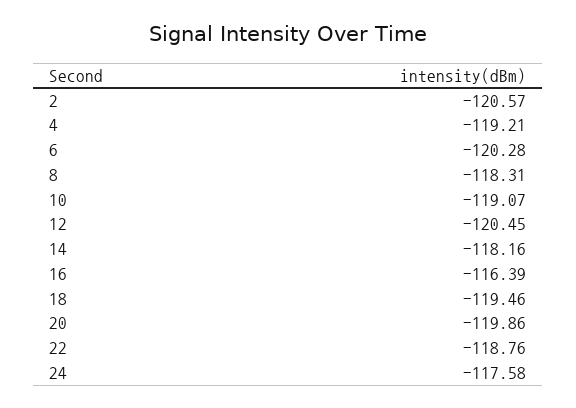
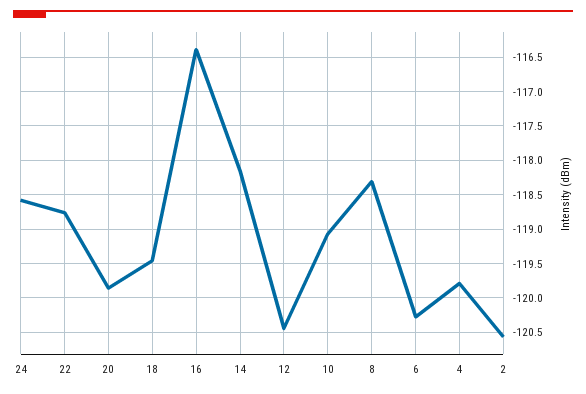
  {
    "2": -120.57,
-   "4": -119.21,
+   "4": -119.8,
    "6": -120.28,
    "8": -118.31,
    "10": -119.07,
    "12": -120.45,
    "14": -118.16,
    "16": -116.39,
    "18": -119.46,
    "20": -119.86,
    "22": -118.76,
-   "24": -117.58
+   "24": -118.6
  }

